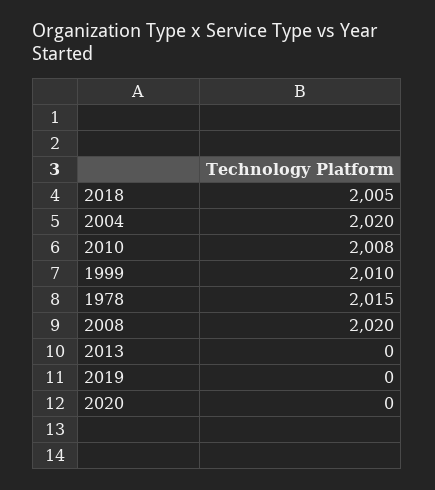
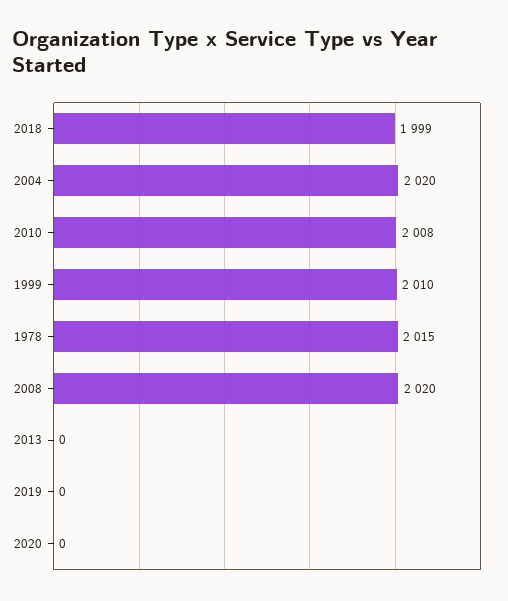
  {
-   "2018": 2005,
+   "2018": 1999,
    "2004": 2020,
    "2010": 2008,
    "1999": 2010,
    "1978": 2015,
    "2008": 2020,
    "2013": 0,
    "2019": 0,
    "2020": 0
  }

